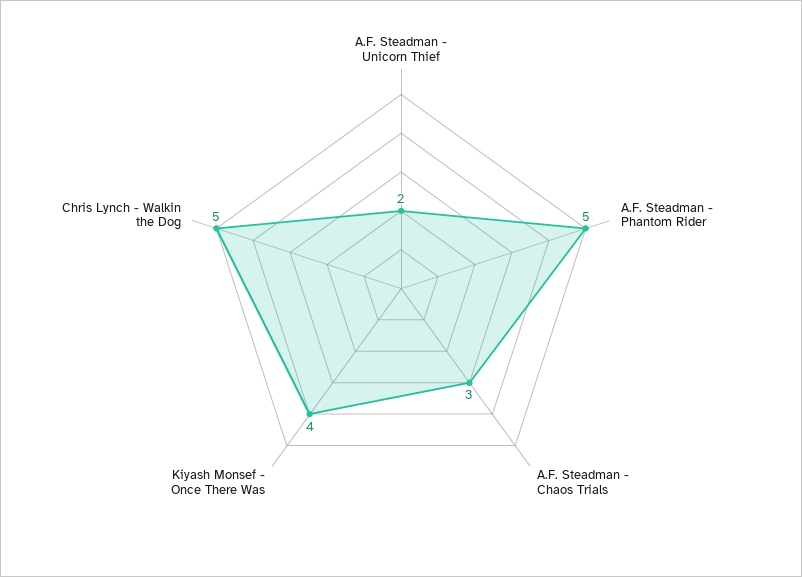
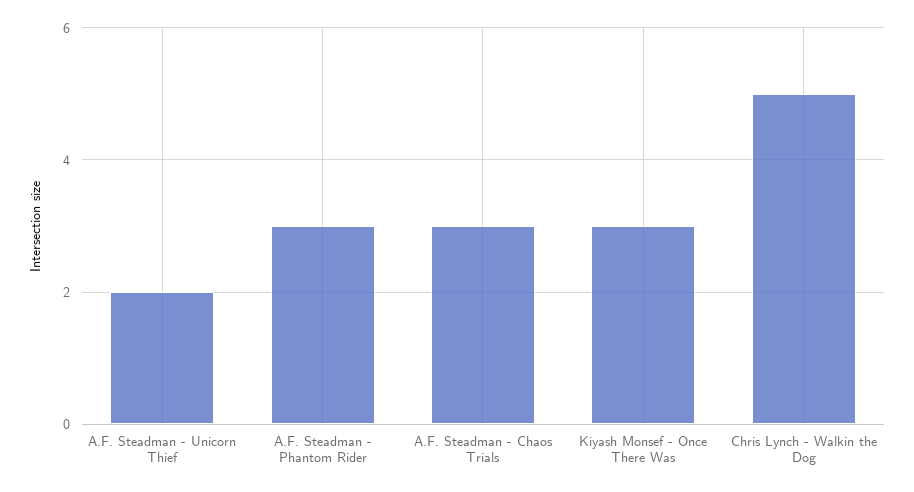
  {
    "A.F. Steadman - Unicorn Thief": 2,
-   "A.F. Steadman - Phantom Rider": 5,
+   "A.F. Steadman - Phantom Rider": 3,
    "A.F. Steadman - Chaos Trials": 3,
-   "Kiyash Monsef - Once There Was": 4,
+   "Kiyash Monsef - Once There Was": 3,
    "Chris Lynch - Walkin the Dog": 5
  }

